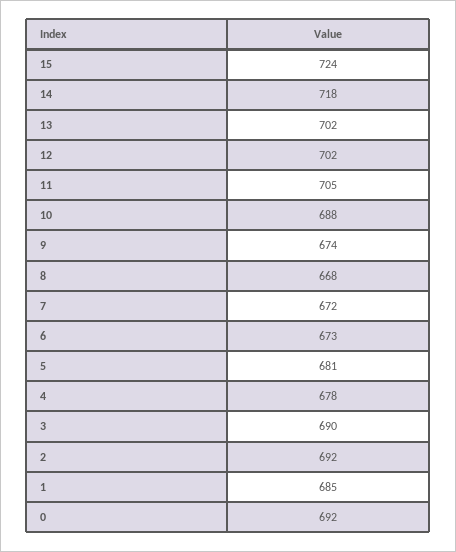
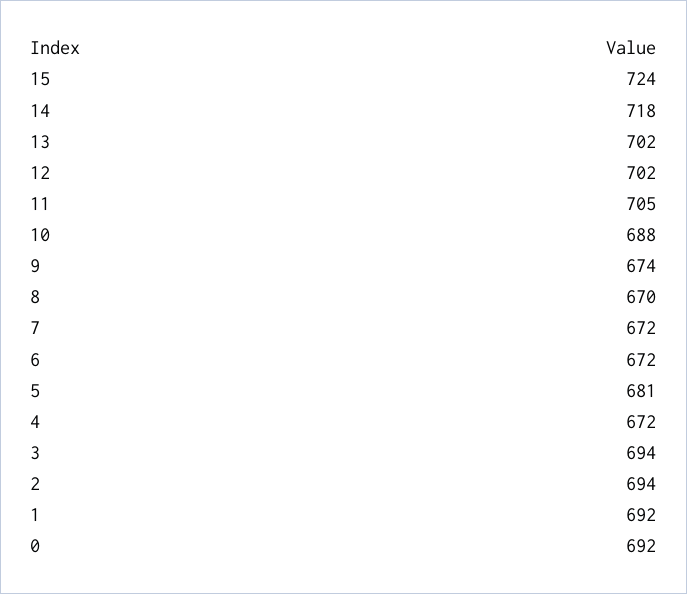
  {
    "15": 724,
    "14": 718,
    "13": 702,
    "12": 702,
    "11": 705,
    "10": 688,
    "9": 674,
-   "8": 668,
+   "8": 670,
    "7": 672,
-   "6": 673,
+   "6": 672,
    "5": 681,
-   "4": 678,
+   "4": 672,
-   "3": 690,
+   "3": 694,
-   "2": 692,
+   "2": 694,
-   "1": 685,
+   "1": 692,
    "0": 692
  }

